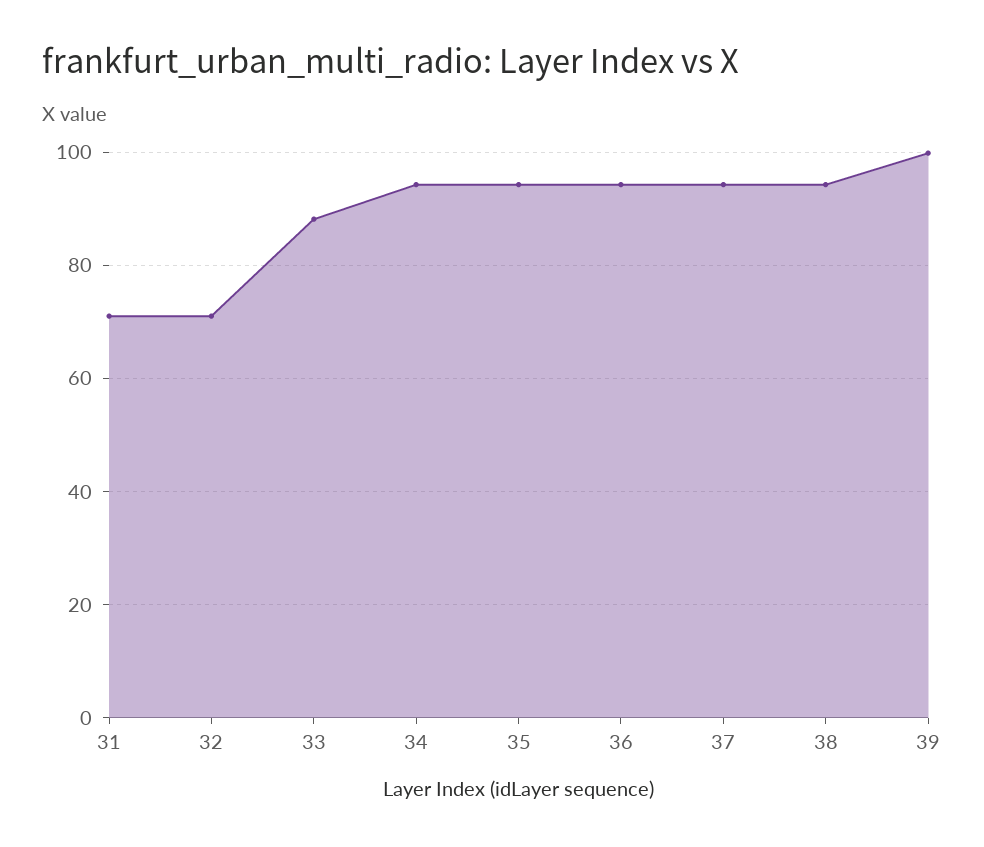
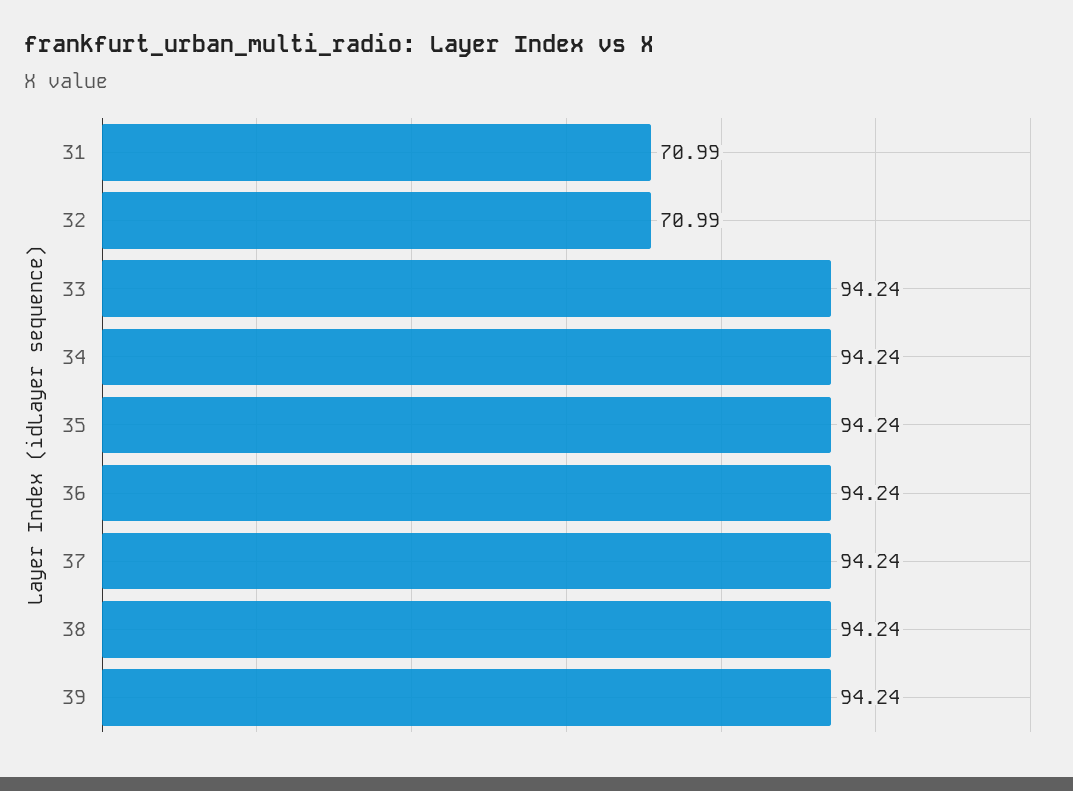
  {
    "31": 70.99,
    "32": 70.99,
-   "33": 88,
+   "33": 94.24,
    "34": 94.24,
    "35": 94.24,
    "36": 94.24,
    "37": 94.24,
    "38": 94.24,
-   "39": 100
+   "39": 94.24
  }

